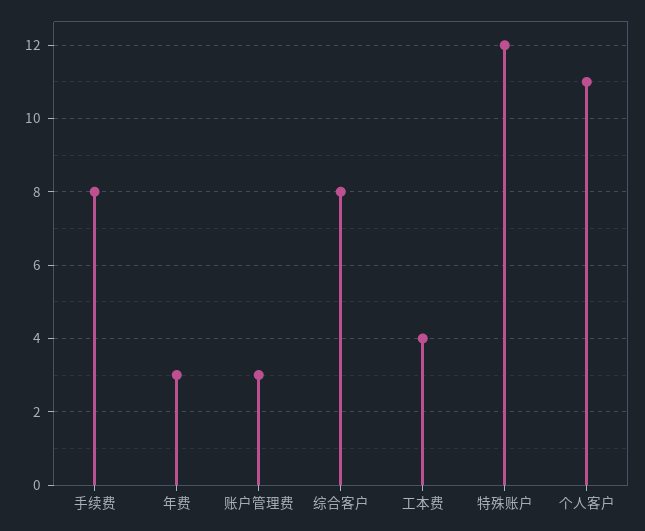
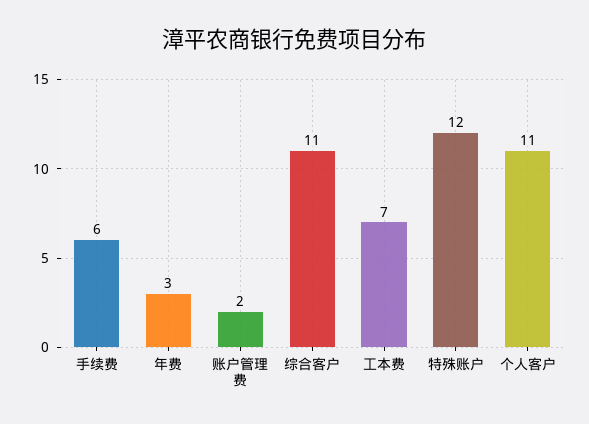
  {
-   "手续费": 8,
+   "手续费": 6,
    "年费": 3,
-   "账户管理费": 3,
+   "账户管理费": 2,
-   "综合客户": 8,
+   "综合客户": 11,
-   "工本费": 4,
+   "工本费": 7,
    "特殊账户": 12,
    "个人客户": 11
  }

